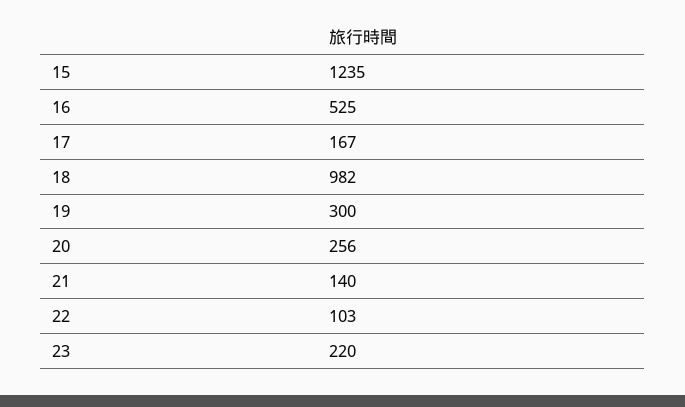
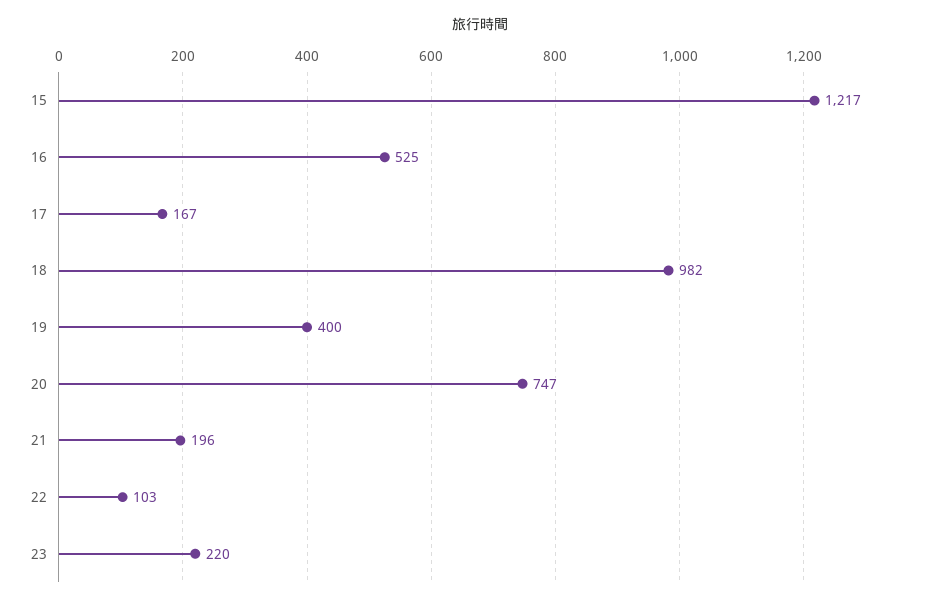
  {
-   "15": 1235,
+   "15": 1217,
    "16": 525,
    "17": 167,
    "18": 982,
-   "19": 300,
+   "19": 400,
-   "20": 256,
+   "20": 747,
-   "21": 140,
+   "21": 196,
    "22": 103,
    "23": 220
  }

